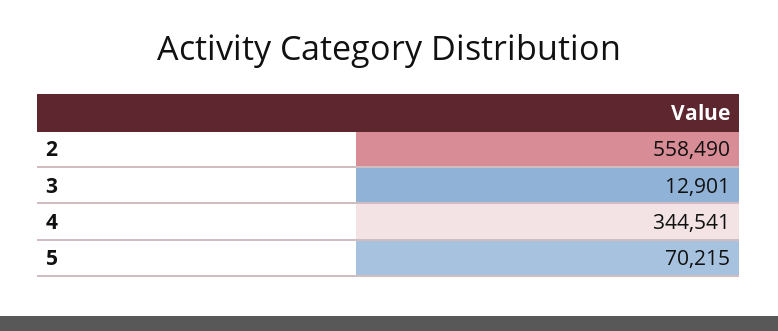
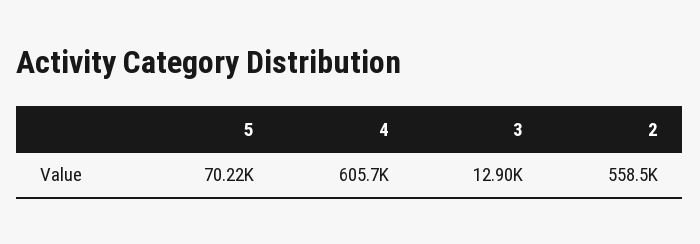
  {
    "2": 558490,
    "3": 12901,
-   "4": 344541,
+   "4": 605700,
    "5": 70215
  }

